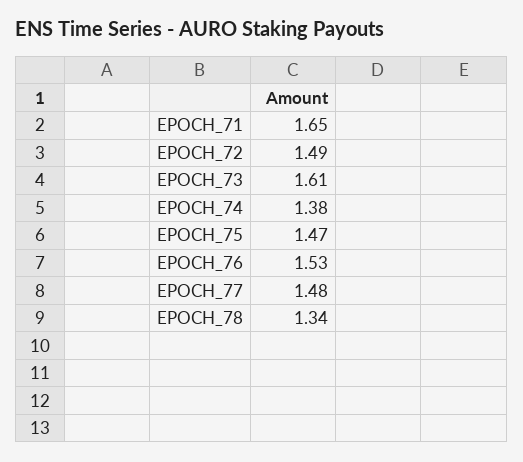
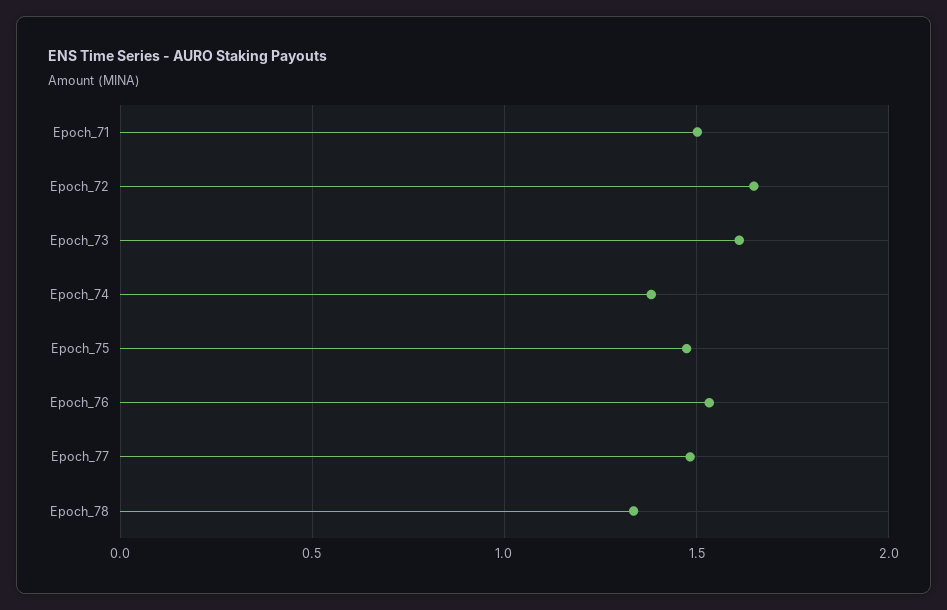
  {
-   "EPOCH_71": 1.65,
+   "EPOCH_71": 1.5,
-   "EPOCH_72": 1.49,
+   "EPOCH_72": 1.65,
    "EPOCH_73": 1.61,
    "EPOCH_74": 1.38,
    "EPOCH_75": 1.47,
    "EPOCH_76": 1.53,
    "EPOCH_77": 1.48,
    "EPOCH_78": 1.34
  }

